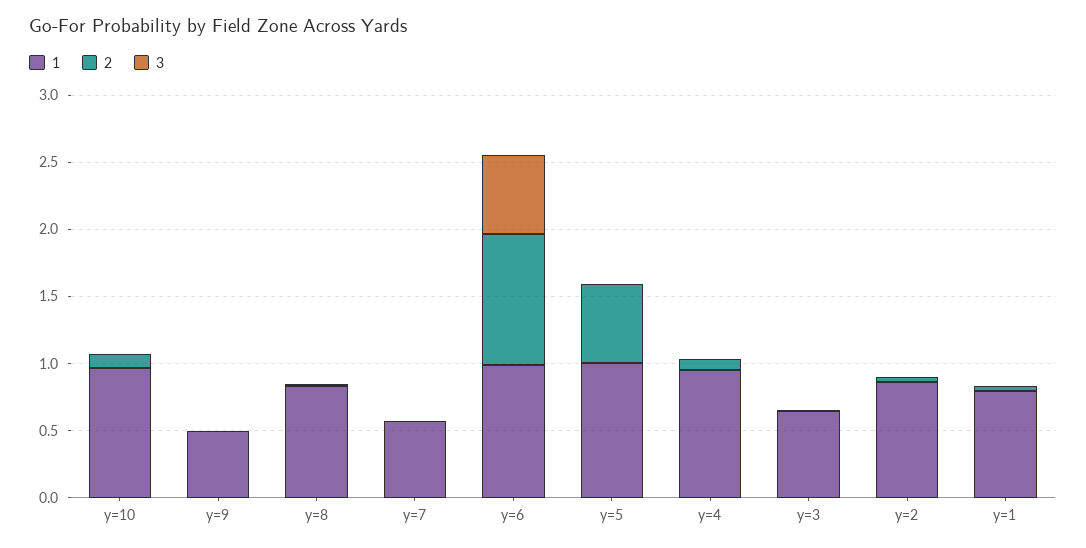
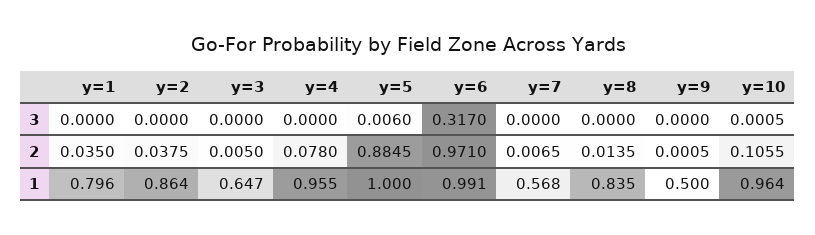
  {
    "1": {
      "y=10": 0.964,
      "y=9": 0.5,
      "y=8": 0.835,
      "y=7": 0.568,
      "y=6": 0.991,
      "y=5": 1,
      "y=4": 0.955,
      "y=3": 0.647,
      "y=2": 0.864,
      "y=1": 0.796
    },
    "2": {
      "y=10": 0.1055,
      "y=9": 0.0005,
      "y=8": 0.0135,
      "y=7": 0.0065,
      "y=6": 0.971,
-     "y=5": 0.6,
+     "y=5": 0.8845,
      "y=4": 0.078,
      "y=3": 0.005,
      "y=2": 0.0375,
      "y=1": 0.035
    },
    "3": {
      "y=10": 0.0005,
      "y=9": 0,
      "y=8": 0,
      "y=7": 0,
-     "y=6": 0.6,
+     "y=6": 0.317,
      "y=5": 0.006,
      "y=4": 0,
      "y=3": 0,
      "y=2": 0,
      "y=1": 0
    }
  }

